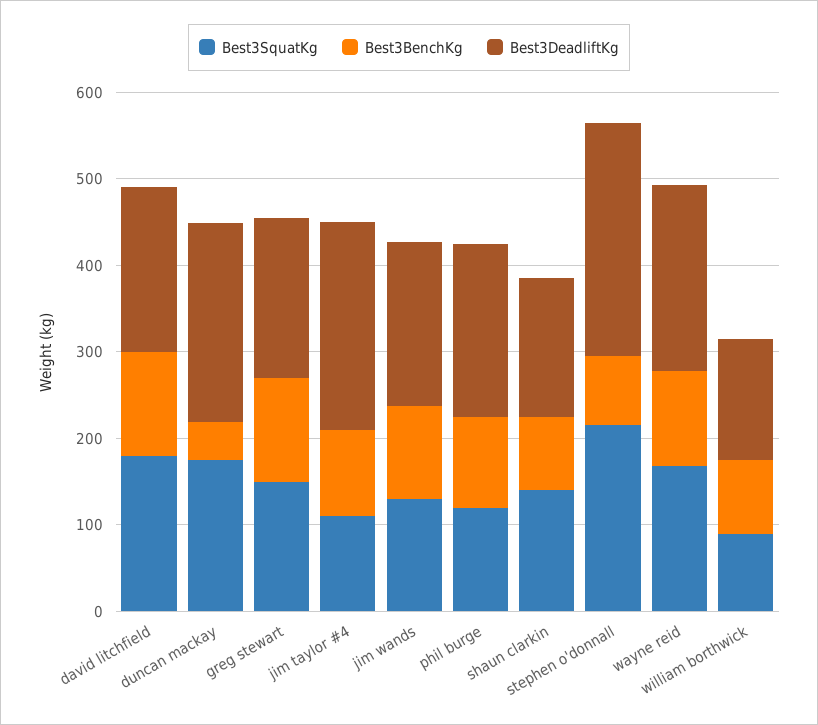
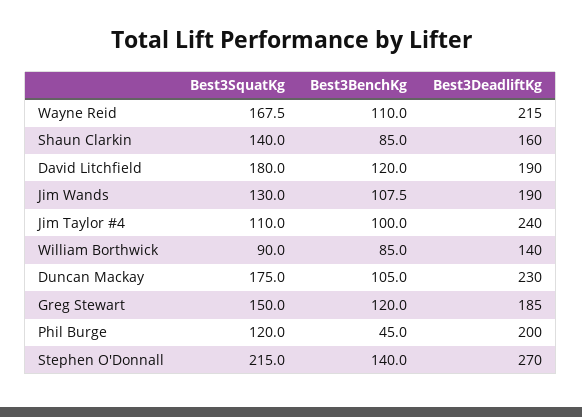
  {
    "Best3SquatKg": {
      "david litchfield": 180,
      "duncan mackay": 175,
      "greg stewart": 150,
      "jim taylor #4": 110,
      "jim wands": 130,
      "phil burge": 120,
      "shaun clarkin": 140,
      "stephen o'donnall": 215,
      "wayne reid": 167.5,
      "william borthwick": 90
    },
    "Best3BenchKg": {
      "david litchfield": 120,
-     "duncan mackay": 40,
+     "duncan mackay": 105,
      "greg stewart": 120,
      "jim taylor #4": 100,
      "jim wands": 107.5,
-     "phil burge": 100,
+     "phil burge": 45,
      "shaun clarkin": 85,
-     "stephen o'donnall": 80,
+     "stephen o'donnall": 140,
      "wayne reid": 110,
      "william borthwick": 85
    },
    "Best3DeadliftKg": {
      "david litchfield": 190,
      "duncan mackay": 230,
      "greg stewart": 185,
      "jim taylor #4": 240,
      "jim wands": 190,
      "phil burge": 200,
      "shaun clarkin": 160,
      "stephen o'donnall": 270,
      "wayne reid": 215,
      "william borthwick": 140
    }
  }

